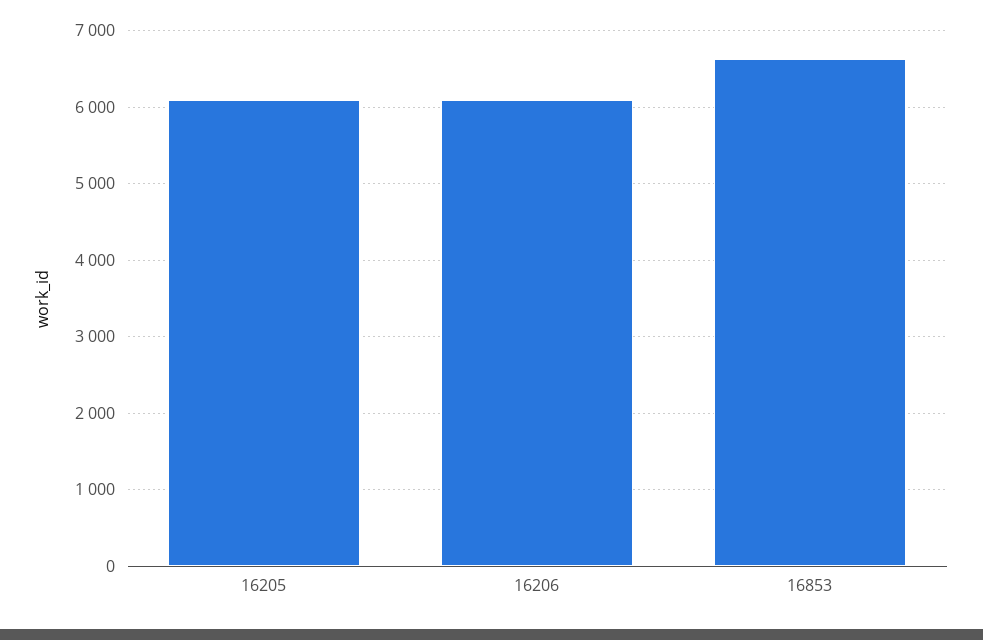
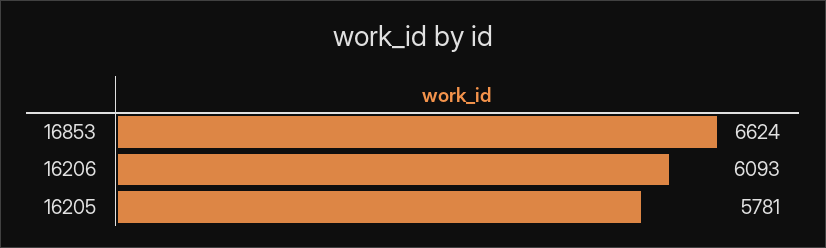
  {
-   "16205": 6100,
+   "16205": 5781,
    "16206": 6093,
    "16853": 6624
  }

